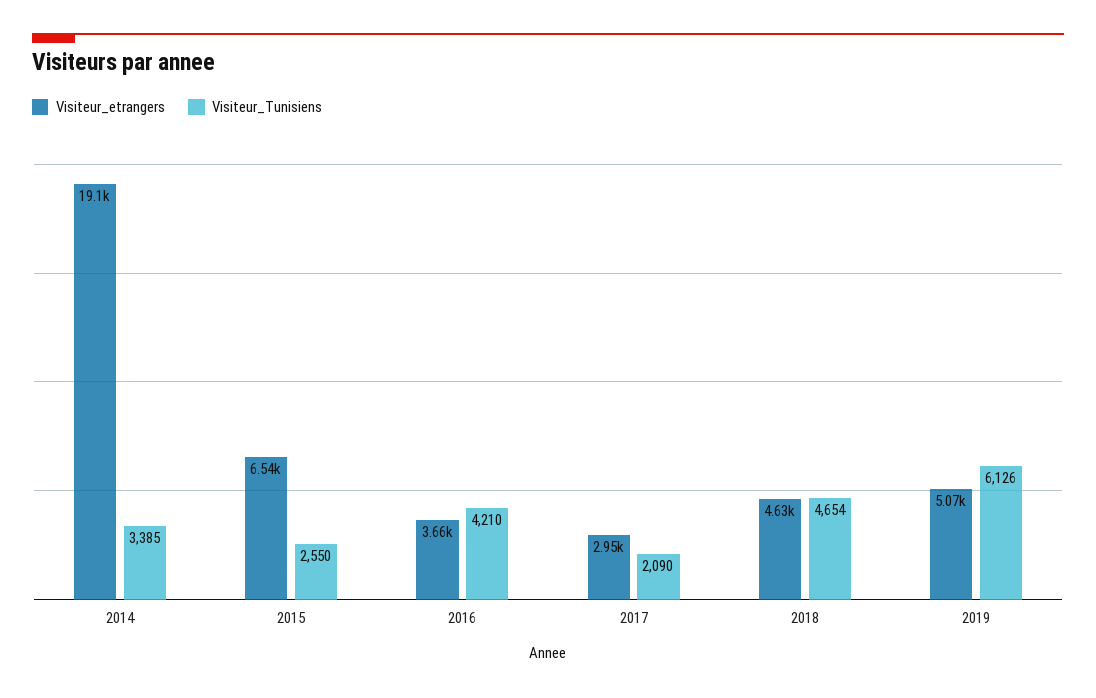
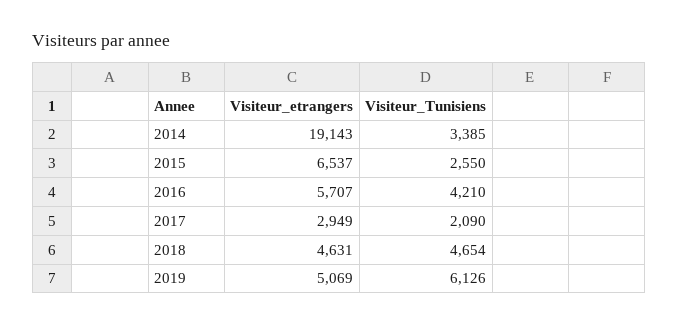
  {
    "Visiteur_etrangers": {
      "2014": 19143,
      "2015": 6537,
-     "2016": 3660,
+     "2016": 5707,
      "2017": 2949,
      "2018": 4631,
      "2019": 5069
    },
    "Visiteur_Tunisiens": {
      "2014": 3385,
      "2015": 2550,
      "2016": 4210,
      "2017": 2090,
      "2018": 4654,
      "2019": 6126
    }
  }

